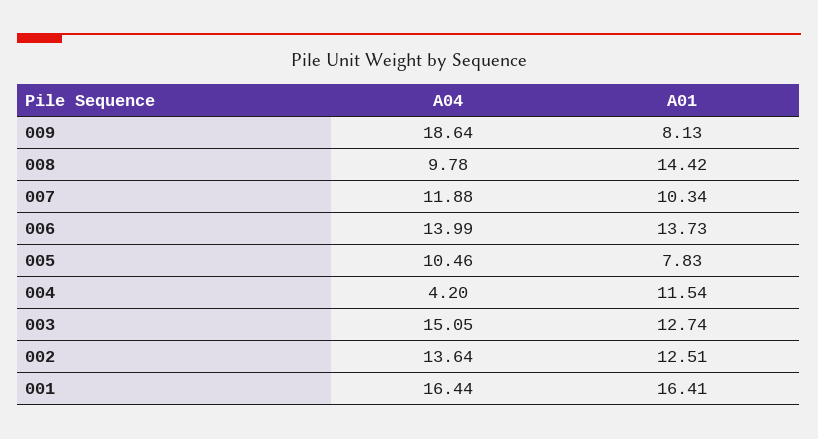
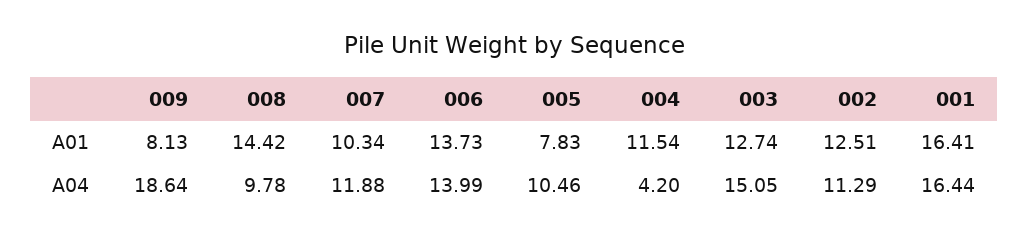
  {
    "A04": {
      "009": 18.64,
      "008": 9.78,
      "007": 11.88,
      "006": 13.99,
      "005": 10.46,
      "004": 4.2,
      "003": 15.05,
-     "002": 13.64,
+     "002": 11.29,
      "001": 16.44
    },
    "A01": {
      "009": 8.13,
      "008": 14.42,
      "007": 10.34,
      "006": 13.73,
      "005": 7.83,
      "004": 11.54,
      "003": 12.74,
      "002": 12.51,
      "001": 16.41
    }
  }

